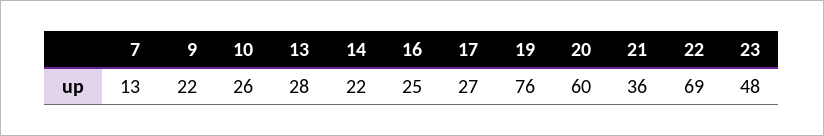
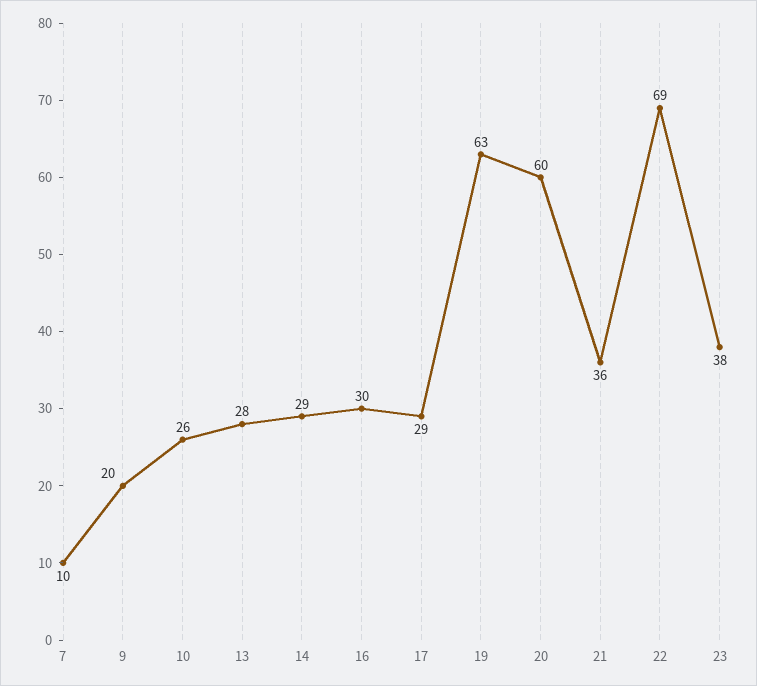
  {
-   "7": 13,
+   "7": 10,
-   "9": 22,
+   "9": 20,
    "10": 26,
    "13": 28,
-   "14": 22,
+   "14": 29,
-   "16": 25,
+   "16": 30,
-   "17": 27,
+   "17": 29,
-   "19": 76,
+   "19": 63,
    "20": 60,
    "21": 36,
    "22": 69,
-   "23": 48
+   "23": 38
  }

